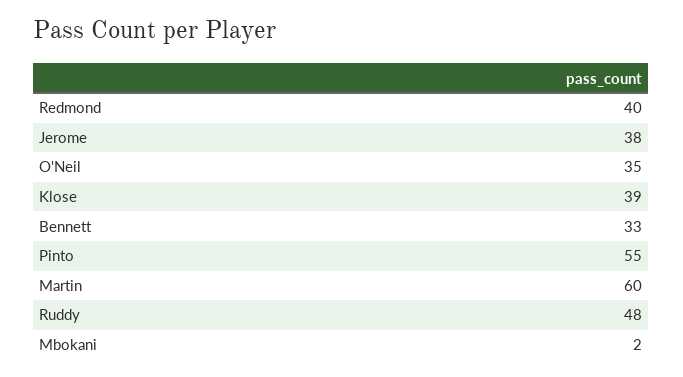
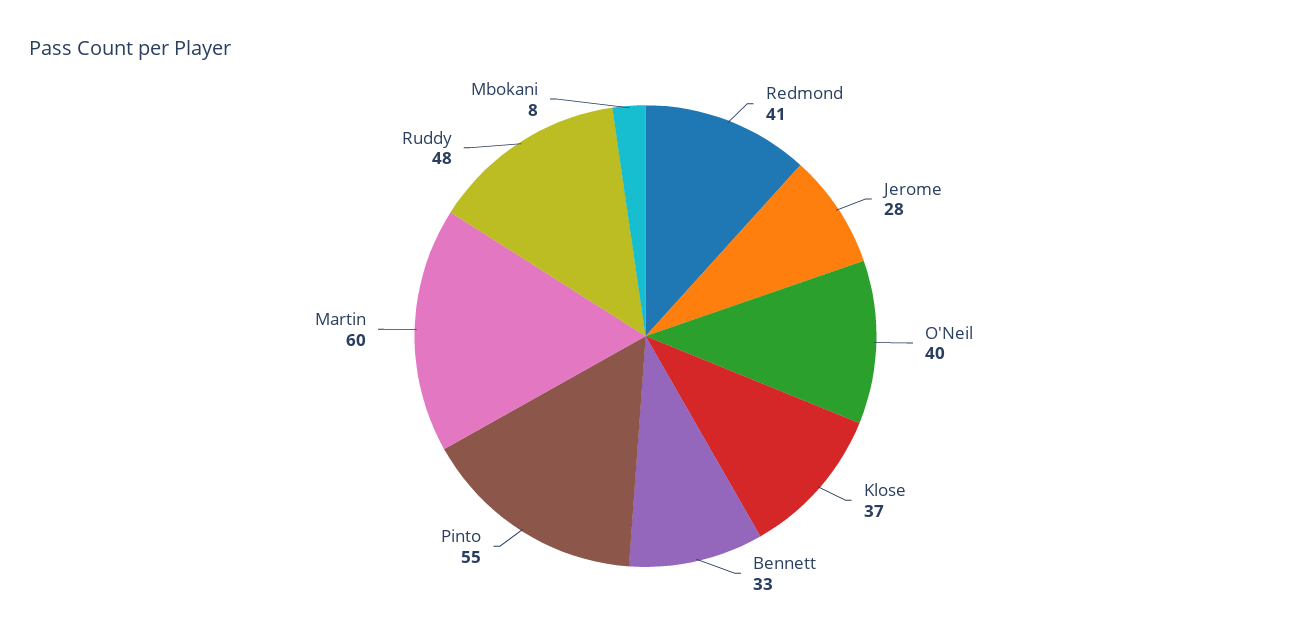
  {
-   "Redmond": 40,
+   "Redmond": 41,
-   "Jerome": 38,
+   "Jerome": 28,
-   "O'Neil": 35,
+   "O'Neil": 40,
-   "Klose": 39,
+   "Klose": 37,
    "Bennett": 33,
    "Pinto": 55,
    "Martin": 60,
    "Ruddy": 48,
-   "Mbokani": 2
+   "Mbokani": 8
  }

